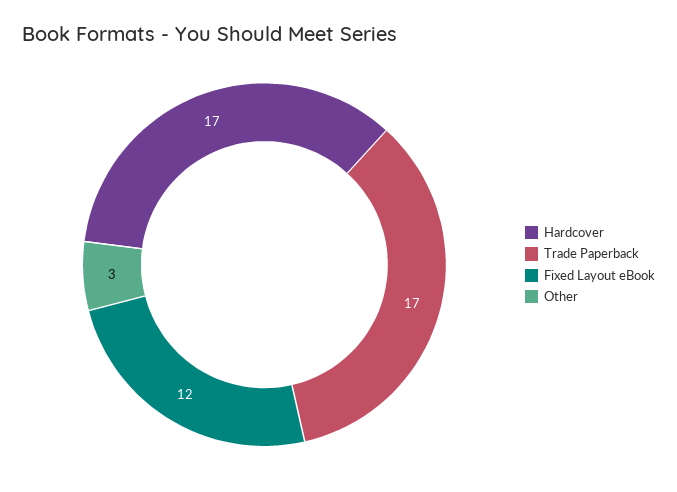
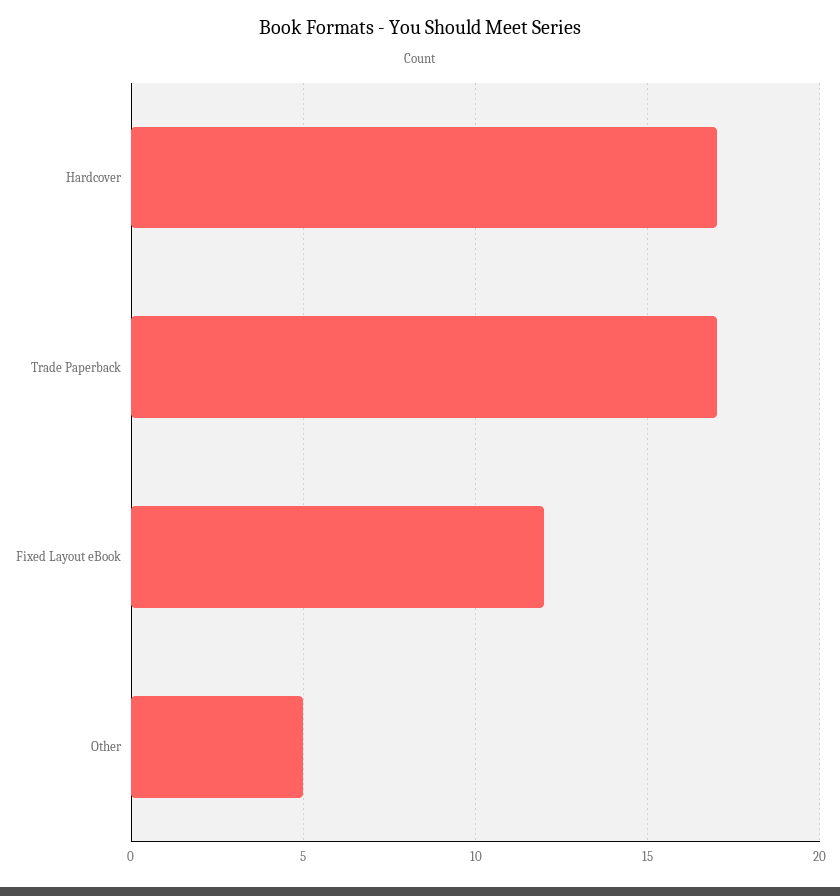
  {
    "Hardcover": 17,
    "Trade Paperback": 17,
    "Fixed Layout eBook": 12,
-   "Other": 3
+   "Other": 5
  }

